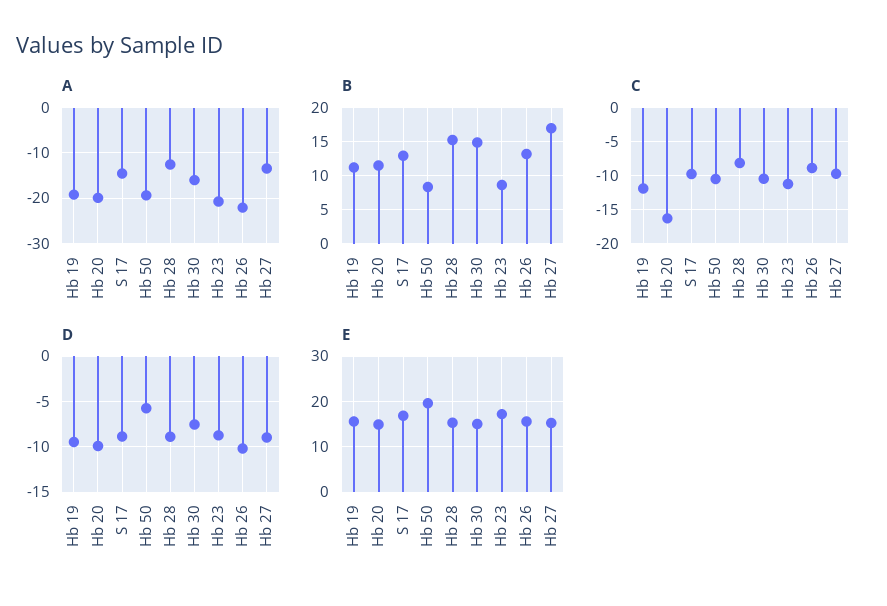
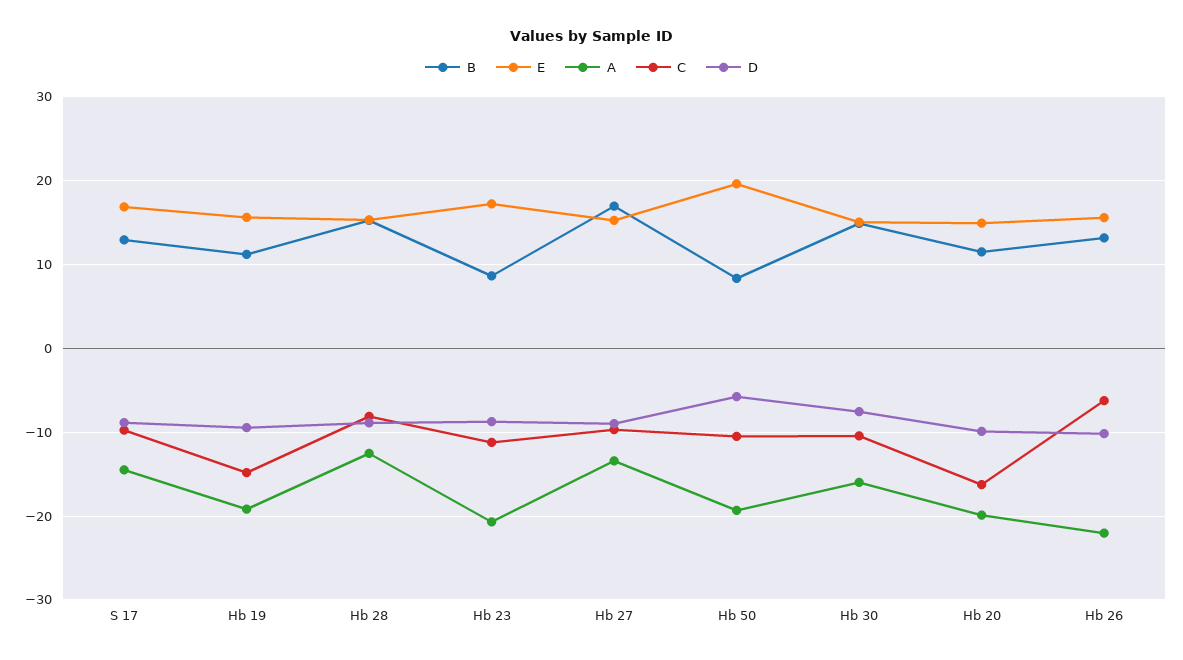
  {
    "A": {
      "Hb 19": -19,
      "Hb 20": -20,
      "S 17": -15,
      "Hb 50": -19,
      "Hb 28": -13,
      "Hb 30": -16,
      "Hb 23": -21,
      "Hb 26": -22,
      "Hb 27": -13
    },
    "B": {
      "Hb 19": 11,
      "Hb 20": 12,
      "S 17": 13,
      "Hb 50": 8,
      "Hb 28": 15,
      "Hb 30": 15,
      "Hb 23": 9,
      "Hb 26": 13,
      "Hb 27": 17
    },
    "C": {
-     "Hb 19": -12,
+     "Hb 19": -15,
      "Hb 20": -16,
      "S 17": -10,
      "Hb 50": -11,
      "Hb 28": -8,
      "Hb 30": -10,
      "Hb 23": -11,
-     "Hb 26": -9,
+     "Hb 26": -6,
      "Hb 27": -10
    },
    "D": {
      "Hb 19": -9,
      "Hb 20": -10,
      "S 17": -9,
      "Hb 50": -6,
      "Hb 28": -9,
      "Hb 30": -8,
      "Hb 23": -9,
      "Hb 26": -10,
      "Hb 27": -9
    },
    "E": {
      "Hb 19": 16,
      "Hb 20": 15,
      "S 17": 17,
      "Hb 50": 20,
      "Hb 28": 15,
      "Hb 30": 15,
      "Hb 23": 17,
      "Hb 26": 16,
      "Hb 27": 15
    }
  }

